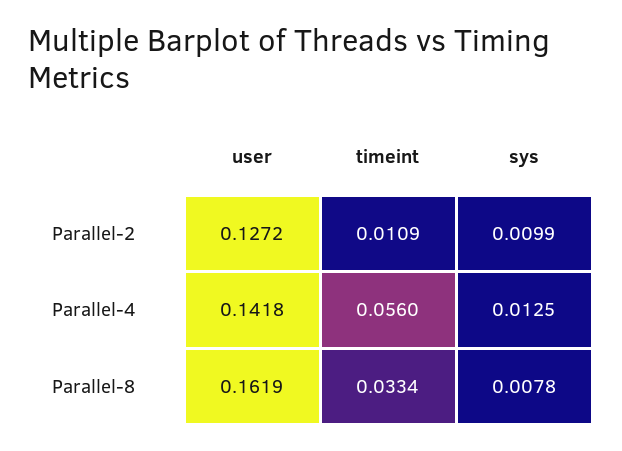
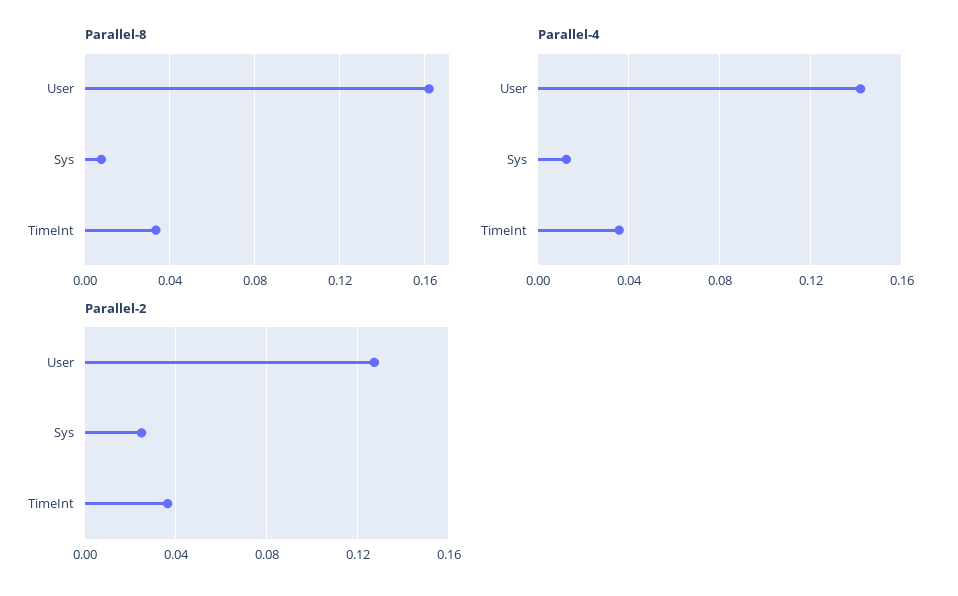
  {
    "Parallel-2": {
      "user": 0.1272,
-     "timeint": 0.0109,
+     "timeint": 0.035,
-     "sys": 0.0099
+     "sys": 0.025
    },
    "Parallel-4": {
      "user": 0.1418,
-     "timeint": 0.056,
+     "timeint": 0.035,
      "sys": 0.0125
    },
    "Parallel-8": {
      "user": 0.1619,
      "timeint": 0.0334,
      "sys": 0.0078
    }
  }

